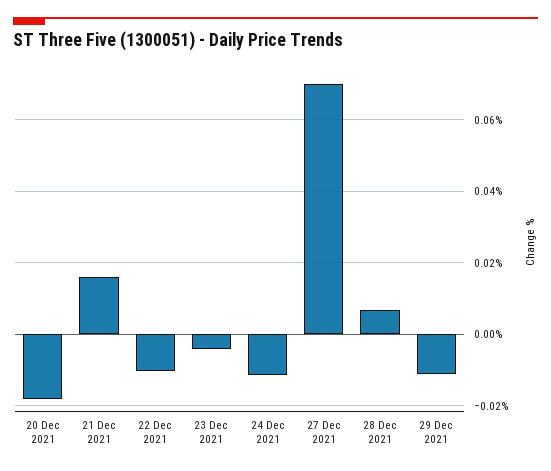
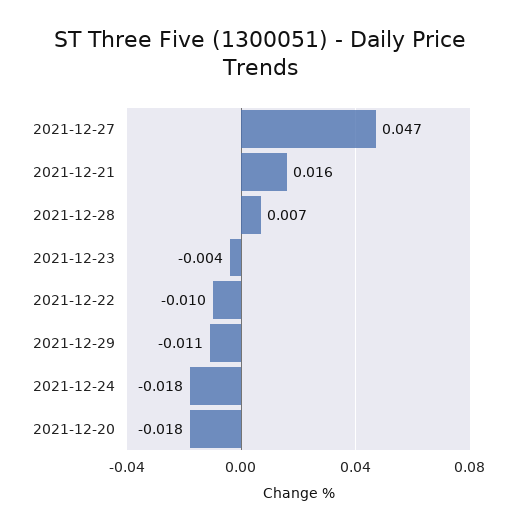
  {
    "20 Dec 2021": -0.018,
    "21 Dec 2021": 0.016,
    "22 Dec 2021": -0.01,
    "23 Dec 2021": -0.004,
-   "24 Dec 2021": -0.012,
+   "24 Dec 2021": -0.018,
-   "27 Dec 2021": 0.07,
+   "27 Dec 2021": 0.047,
    "28 Dec 2021": 0.007,
    "29 Dec 2021": -0.011
  }

